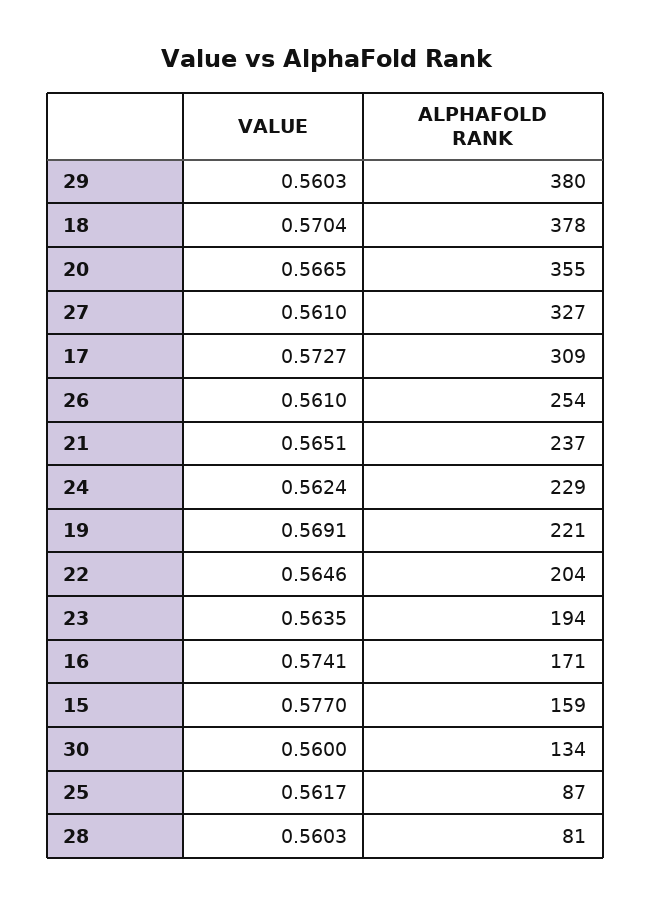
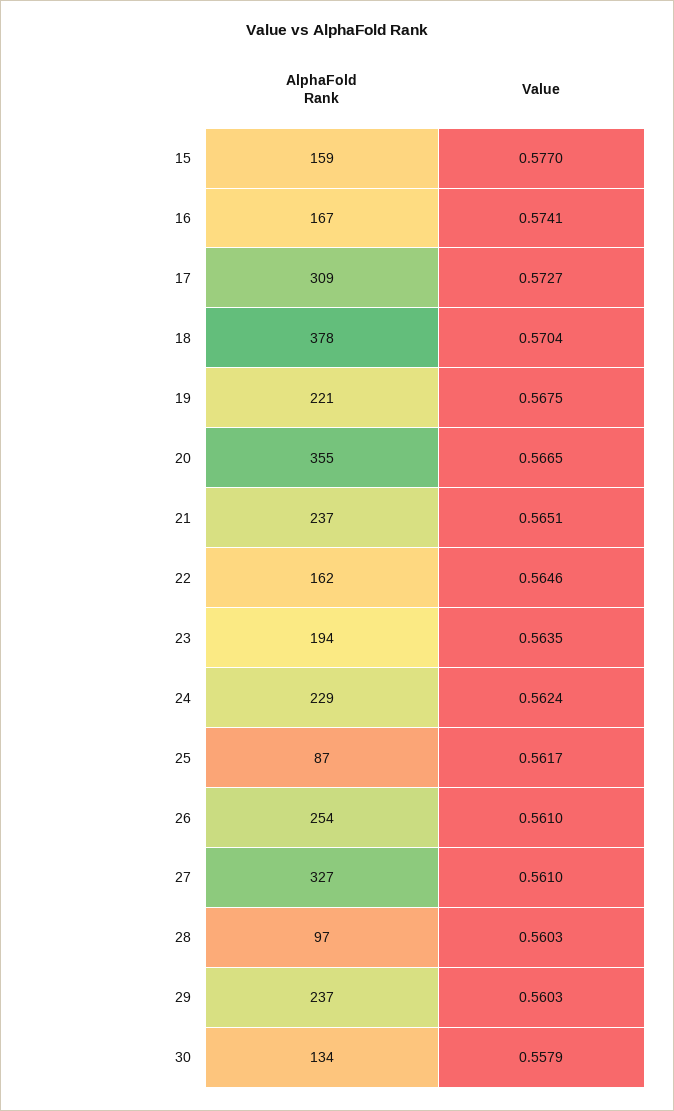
  {
    "VALUE": {
      "29": 0.5603,
      "18": 0.5704,
      "20": 0.5665,
      "27": 0.561,
      "17": 0.5727,
      "26": 0.561,
      "21": 0.5651,
      "24": 0.5624,
-     "19": 0.5691,
+     "19": 0.5675,
      "22": 0.5646,
      "23": 0.5635,
      "16": 0.5741,
      "15": 0.577,
-     "30": 0.56,
+     "30": 0.5579,
      "25": 0.5617,
      "28": 0.5603
    },
    "ALPHAFOLD RANK": {
-     "29": 380,
+     "29": 237,
      "18": 378,
      "20": 355,
      "27": 327,
      "17": 309,
      "26": 254,
      "21": 237,
      "24": 229,
      "19": 221,
-     "22": 204,
+     "22": 162,
      "23": 194,
-     "16": 171,
+     "16": 167,
      "15": 159,
      "30": 134,
      "25": 87,
-     "28": 81
+     "28": 97
    }
  }

